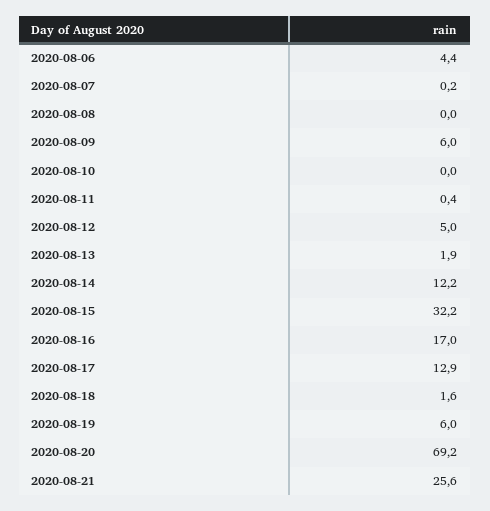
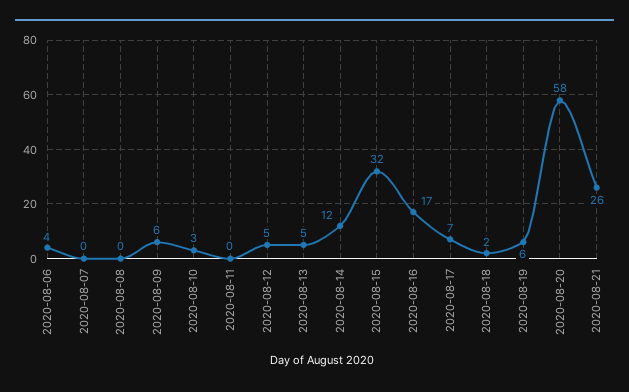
  {
    "2020-08-06": 4.4,
    "2020-08-07": 0.2,
    "2020-08-08": 0,
    "2020-08-09": 6,
-   "2020-08-10": 0,
+   "2020-08-10": 3,
    "2020-08-11": 0.4,
    "2020-08-12": 5,
-   "2020-08-13": 1.9,
+   "2020-08-13": 5,
    "2020-08-14": 12.2,
    "2020-08-15": 32.2,
    "2020-08-16": 17,
-   "2020-08-17": 12.9,
+   "2020-08-17": 7,
    "2020-08-18": 1.6,
    "2020-08-19": 6,
-   "2020-08-20": 69.2,
+   "2020-08-20": 58,
    "2020-08-21": 25.6
  }

